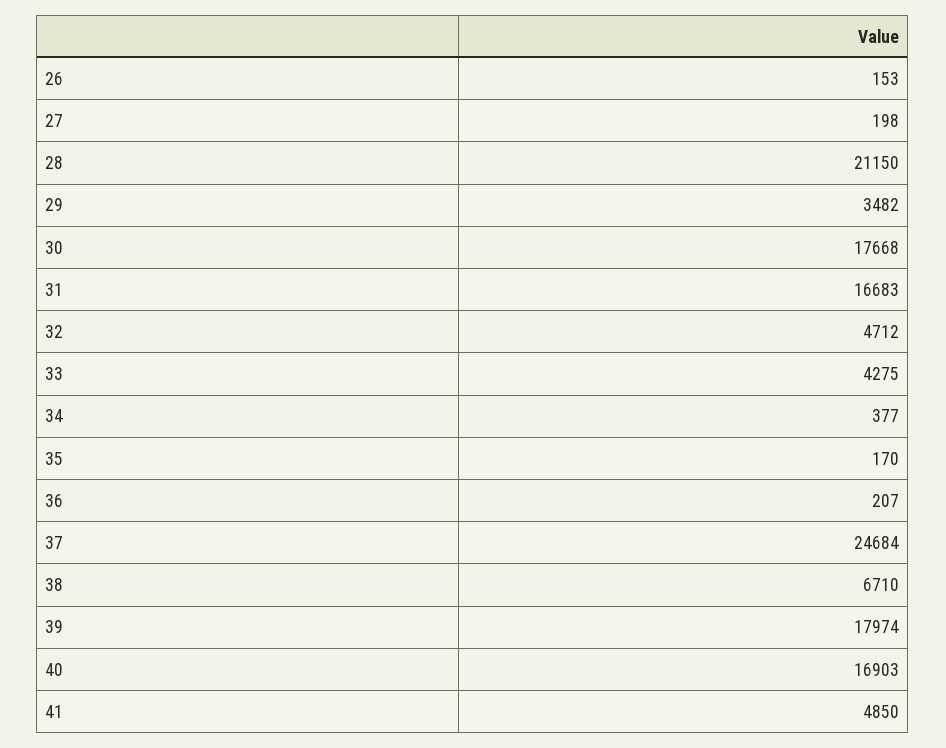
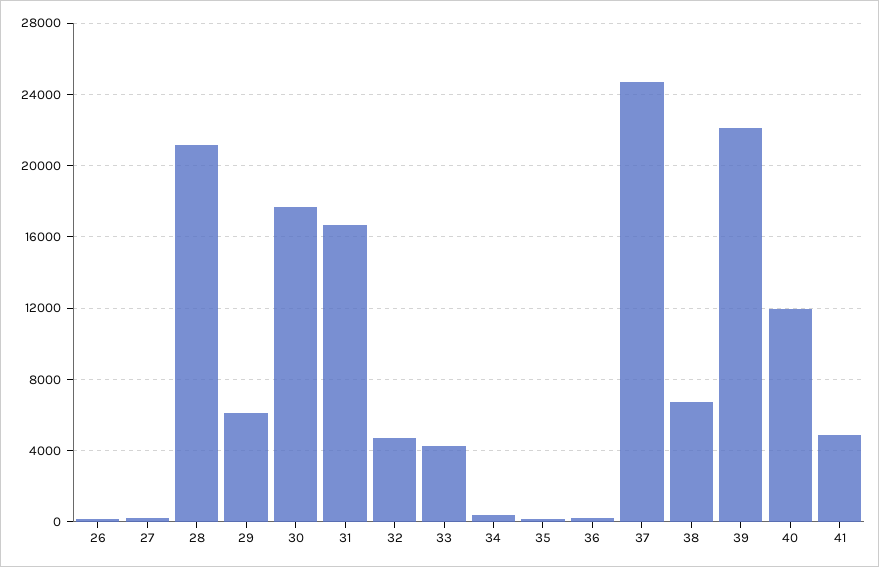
  {
    "26": 153,
    "27": 198,
    "28": 21150,
-   "29": 3482,
+   "29": 6000,
    "30": 17668,
    "31": 16683,
    "32": 4712,
    "33": 4275,
    "34": 377,
    "35": 170,
    "36": 207,
    "37": 24684,
    "38": 6710,
-   "39": 17974,
+   "39": 22000,
-   "40": 16903,
+   "40": 12000,
    "41": 4850
  }

